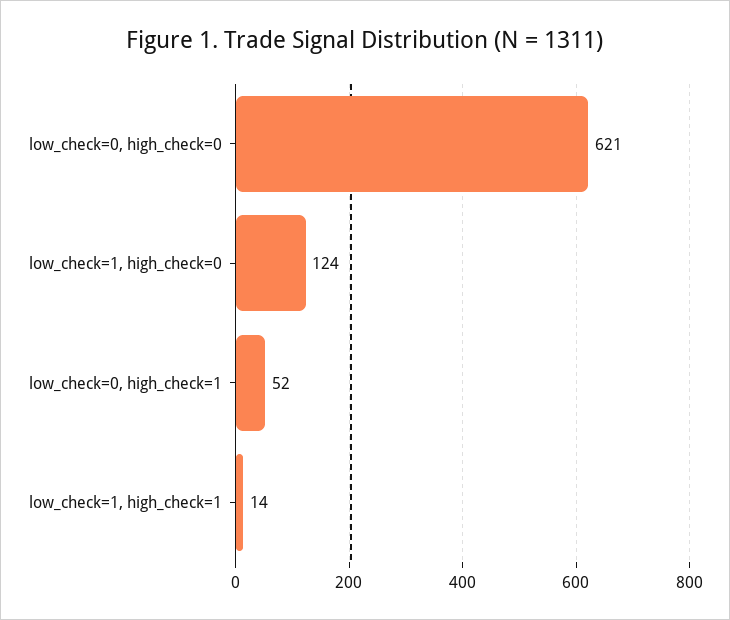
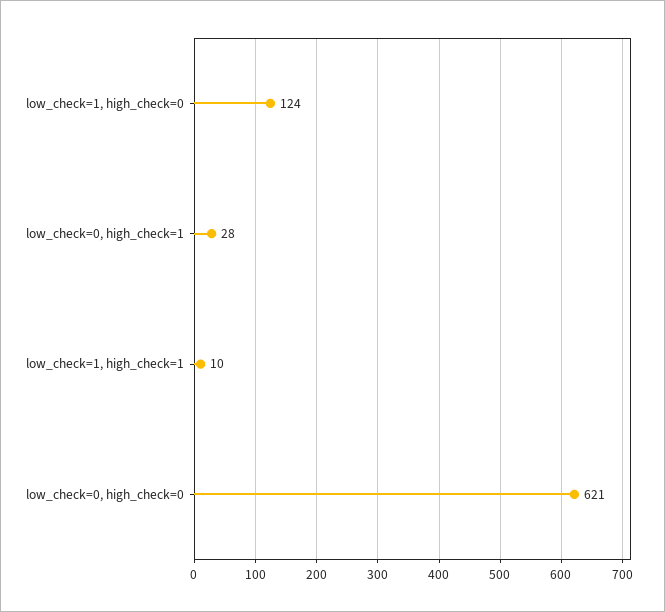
  {
    "low_check=0, high_check=0": 621,
    "low_check=1, high_check=0": 124,
-   "low_check=0, high_check=1": 52,
+   "low_check=0, high_check=1": 28,
-   "low_check=1, high_check=1": 14
+   "low_check=1, high_check=1": 10
  }

